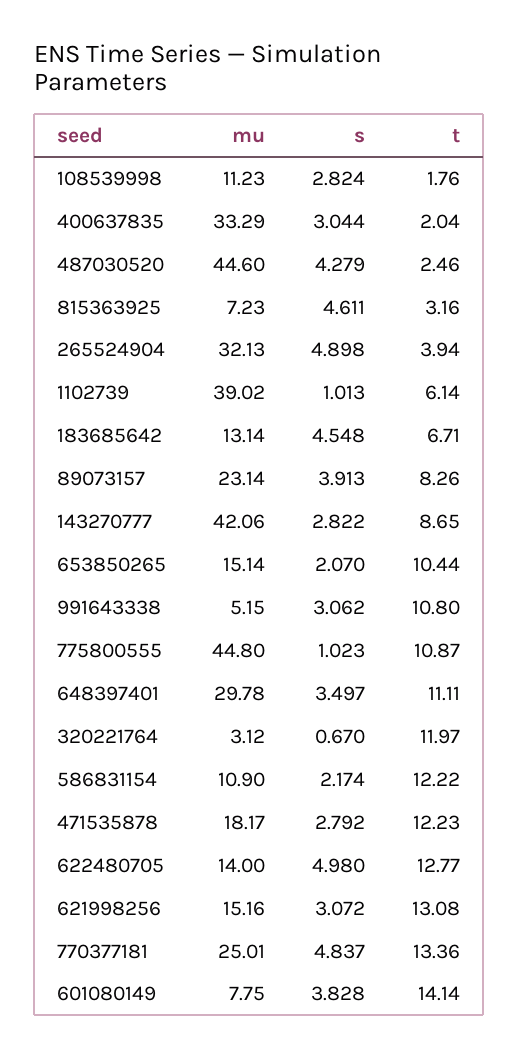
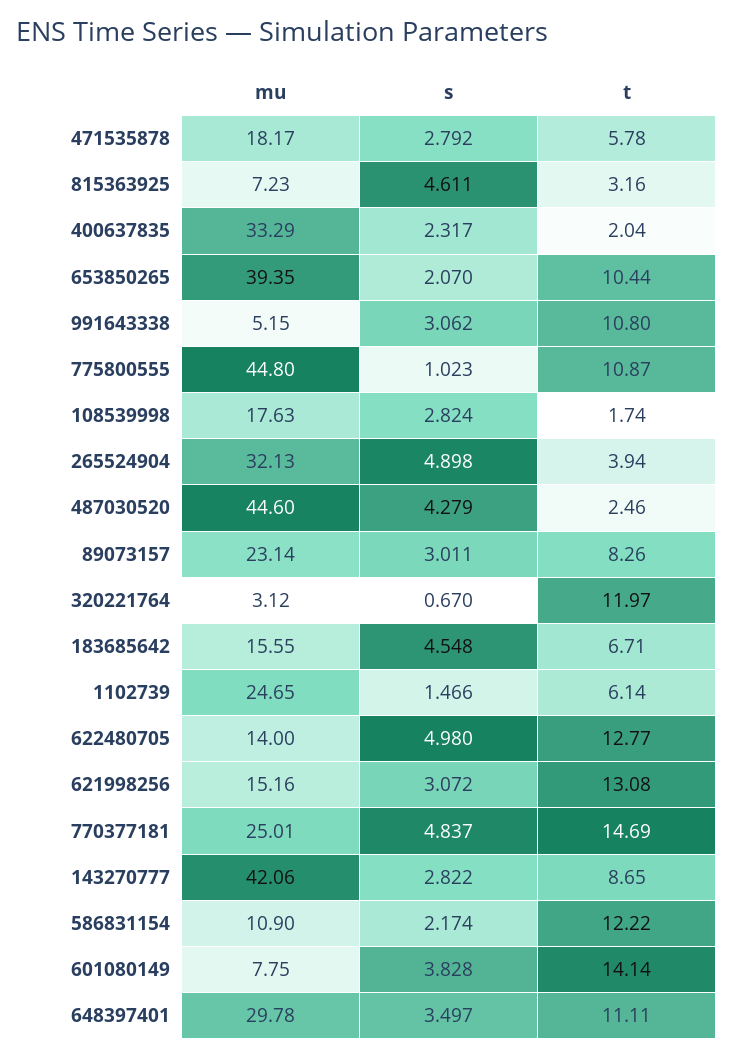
  {
    "mu": {
-     "108539998": 11.23,
+     "108539998": 17.63,
      "400637835": 33.29,
      "487030520": 44.6,
      "815363925": 7.23,
      "265524904": 32.13,
-     "1102739": 39.02,
+     "1102739": 24.65,
-     "183685642": 13.14,
+     "183685642": 15.55,
      "89073157": 23.14,
      "143270777": 42.06,
-     "653850265": 15.14,
+     "653850265": 39.35,
      "991643338": 5.15,
      "775800555": 44.8,
      "648397401": 29.78,
      "320221764": 3.12,
      "586831154": 10.9,
      "471535878": 18.17,
      "622480705": 14,
      "621998256": 15.16,
      "770377181": 25.01,
      "601080149": 7.75
    },
    "s": {
      "108539998": 2.824,
-     "400637835": 3.044,
+     "400637835": 2.317,
      "487030520": 4.279,
      "815363925": 4.611,
      "265524904": 4.898,
-     "1102739": 1.013,
+     "1102739": 1.466,
      "183685642": 4.548,
-     "89073157": 3.913,
+     "89073157": 3.011,
      "143270777": 2.822,
      "653850265": 2.07,
      "991643338": 3.062,
      "775800555": 1.023,
      "648397401": 3.497,
      "320221764": 0.67,
      "586831154": 2.174,
      "471535878": 2.792,
      "622480705": 4.98,
      "621998256": 3.072,
      "770377181": 4.837,
      "601080149": 3.828
    },
    "t": {
-     "108539998": 1.76,
+     "108539998": 1.74,
      "400637835": 2.04,
      "487030520": 2.46,
      "815363925": 3.16,
      "265524904": 3.94,
      "1102739": 6.14,
      "183685642": 6.71,
      "89073157": 8.26,
      "143270777": 8.65,
      "653850265": 10.44,
      "991643338": 10.8,
      "775800555": 10.87,
      "648397401": 11.11,
      "320221764": 11.97,
      "586831154": 12.22,
-     "471535878": 12.23,
+     "471535878": 5.78,
      "622480705": 12.77,
      "621998256": 13.08,
-     "770377181": 13.36,
+     "770377181": 14.69,
      "601080149": 14.14
    }
  }

